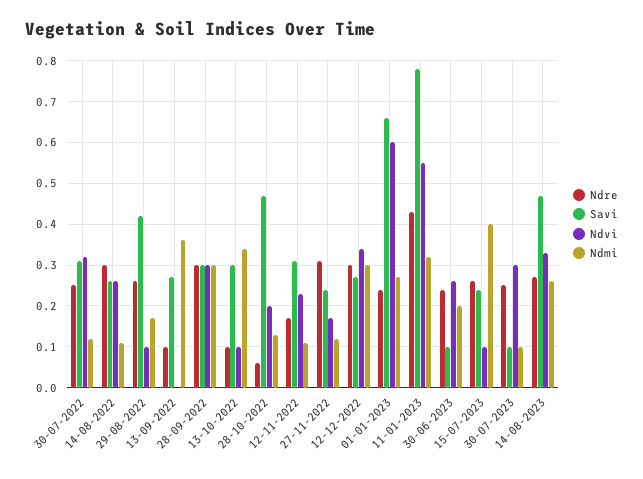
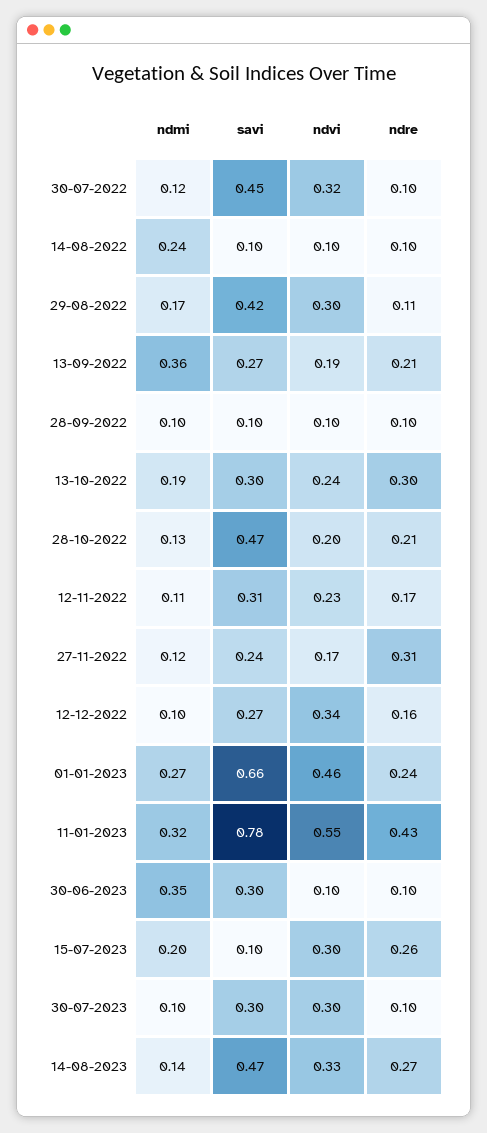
  {
    "Ndre": {
-     "30-07-2022": 0.25,
+     "30-07-2022": 0.1,
-     "14-08-2022": 0.3,
+     "14-08-2022": 0.1,
-     "29-08-2022": 0.25,
+     "29-08-2022": 0.11,
-     "13-09-2022": 0.1,
+     "13-09-2022": 0.21,
-     "28-09-2022": 0.3,
+     "28-09-2022": 0.1,
-     "13-10-2022": 0.1,
+     "13-10-2022": 0.3,
-     "28-10-2022": 0.05,
+     "28-10-2022": 0.21,
      "12-11-2022": 0.17,
      "27-11-2022": 0.31,
-     "12-12-2022": 0.3,
+     "12-12-2022": 0.16,
      "01-01-2023": 0.24,
      "11-01-2023": 0.43,
-     "30-06-2023": 0.25,
+     "30-06-2023": 0.1,
      "15-07-2023": 0.26,
-     "30-07-2023": 0.25,
+     "30-07-2023": 0.1,
      "14-08-2023": 0.27
    },
    "Savi": {
-     "30-07-2022": 0.3,
+     "30-07-2022": 0.45,
-     "14-08-2022": 0.25,
+     "14-08-2022": 0.1,
      "29-08-2022": 0.42,
      "13-09-2022": 0.27,
-     "28-09-2022": 0.3,
+     "28-09-2022": 0.1,
      "13-10-2022": 0.3,
      "28-10-2022": 0.47,
      "12-11-2022": 0.31,
      "27-11-2022": 0.24,
      "12-12-2022": 0.27,
      "01-01-2023": 0.66,
      "11-01-2023": 0.78,
-     "30-06-2023": 0.1,
+     "30-06-2023": 0.3,
-     "15-07-2023": 0.25,
+     "15-07-2023": 0.1,
-     "30-07-2023": 0.1,
+     "30-07-2023": 0.3,
      "14-08-2023": 0.47
    },
    "Ndvi": {
      "30-07-2022": 0.32,
-     "14-08-2022": 0.25,
+     "14-08-2022": 0.1,
-     "29-08-2022": 0.1,
+     "29-08-2022": 0.3,
-     "13-09-2022": 0,
+     "13-09-2022": 0.19,
-     "28-09-2022": 0.3,
+     "28-09-2022": 0.1,
-     "13-10-2022": 0.1,
+     "13-10-2022": 0.24,
      "28-10-2022": 0.2,
      "12-11-2022": 0.23,
      "27-11-2022": 0.17,
      "12-12-2022": 0.34,
-     "01-01-2023": 0.6,
+     "01-01-2023": 0.46,
      "11-01-2023": 0.55,
-     "30-06-2023": 0.25,
+     "30-06-2023": 0.1,
-     "15-07-2023": 0.1,
+     "15-07-2023": 0.3,
      "30-07-2023": 0.3,
      "14-08-2023": 0.33
    },
    "Ndmi": {
      "30-07-2022": 0.12,
-     "14-08-2022": 0.1,
+     "14-08-2022": 0.24,
      "29-08-2022": 0.17,
      "13-09-2022": 0.36,
-     "28-09-2022": 0.3,
+     "28-09-2022": 0.1,
-     "13-10-2022": 0.35,
+     "13-10-2022": 0.19,
      "28-10-2022": 0.13,
      "12-11-2022": 0.11,
      "27-11-2022": 0.12,
-     "12-12-2022": 0.3,
+     "12-12-2022": 0.1,
      "01-01-2023": 0.27,
      "11-01-2023": 0.32,
-     "30-06-2023": 0.2,
+     "30-06-2023": 0.35,
-     "15-07-2023": 0.4,
+     "15-07-2023": 0.2,
      "30-07-2023": 0.1,
-     "14-08-2023": 0.25
+     "14-08-2023": 0.14
    }
  }

